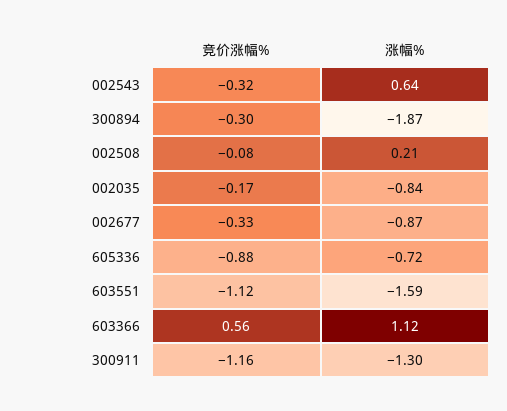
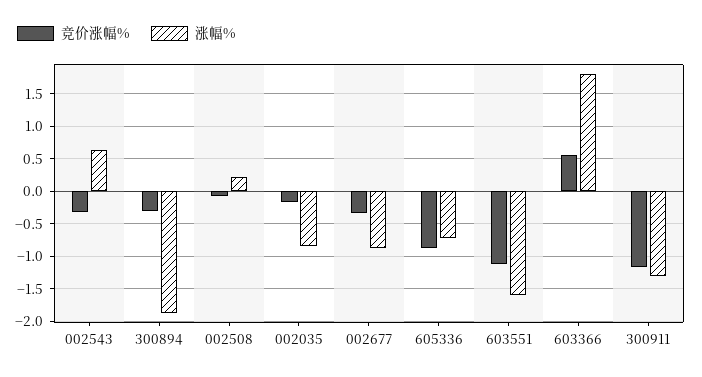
  {
    "竞价涨幅%": {
      "002543": -0.32,
      "300894": -0.3,
      "002508": -0.08,
      "002035": -0.17,
      "002677": -0.33,
      "605336": -0.88,
      "603551": -1.12,
      "603366": 0.56,
      "300911": -1.16
    },
    "涨幅%": {
      "002543": 0.64,
      "300894": -1.87,
      "002508": 0.21,
      "002035": -0.84,
      "002677": -0.87,
      "605336": -0.72,
      "603551": -1.59,
-     "603366": 1.12,
+     "603366": 1.8,
      "300911": -1.3
    }
  }

